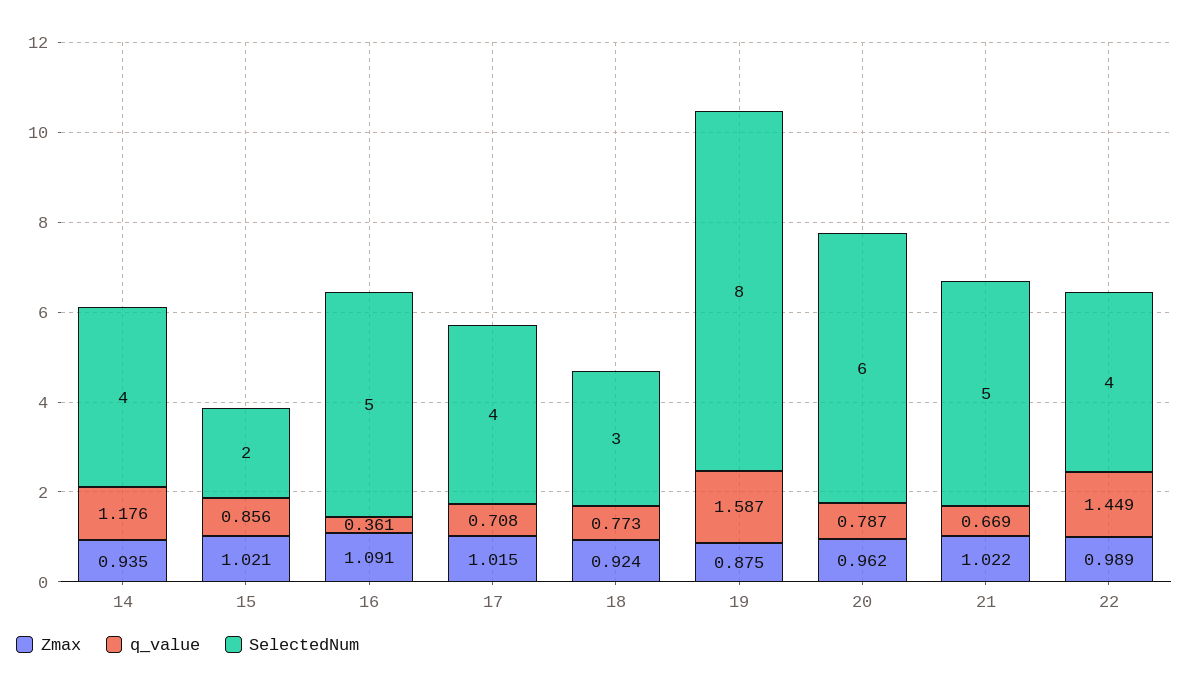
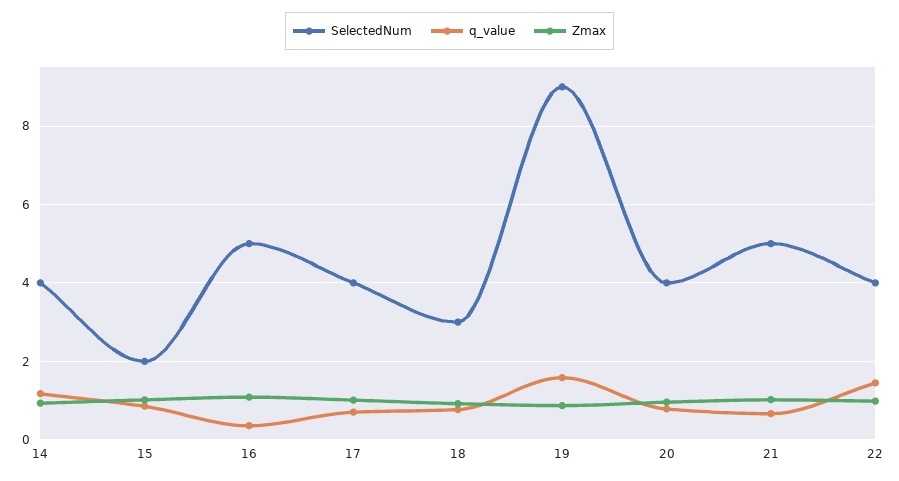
  {
    "Zmax": {
      "14": 0.935,
      "15": 1.021,
      "16": 1.091,
      "17": 1.015,
      "18": 0.924,
      "19": 0.875,
      "20": 0.962,
      "21": 1.022,
      "22": 0.989
    },
    "q_value": {
      "14": 1.176,
      "15": 0.856,
      "16": 0.361,
      "17": 0.708,
      "18": 0.773,
      "19": 1.587,
      "20": 0.787,
      "21": 0.669,
      "22": 1.449
    },
    "SelectedNum": {
      "14": 4,
      "15": 2,
      "16": 5,
      "17": 4,
      "18": 3,
-     "19": 8,
+     "19": 9,
-     "20": 6,
+     "20": 4,
      "21": 5,
      "22": 4
    }
  }

